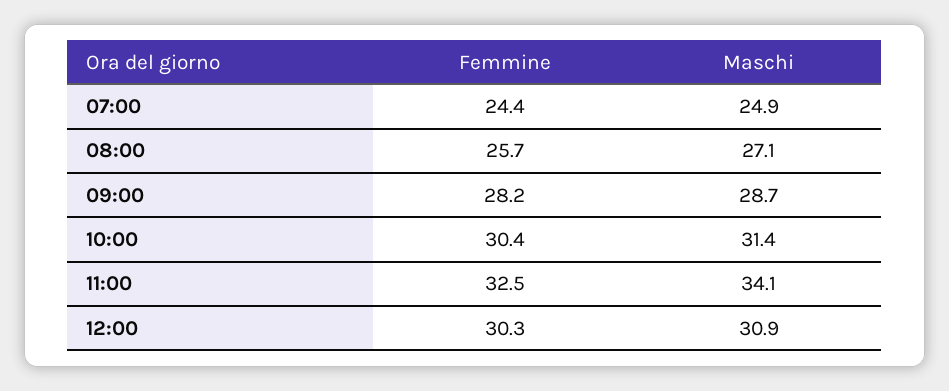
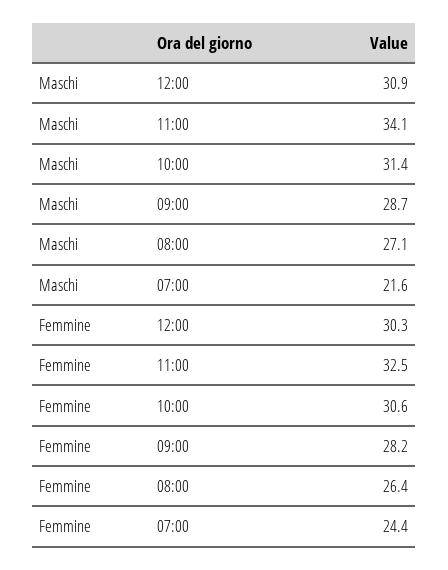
  {
    "Femmine": {
      "07:00": 24.4,
-     "08:00": 25.7,
+     "08:00": 26.4,
      "09:00": 28.2,
-     "10:00": 30.4,
+     "10:00": 30.6,
      "11:00": 32.5,
      "12:00": 30.3
    },
    "Maschi": {
-     "07:00": 24.9,
+     "07:00": 21.6,
      "08:00": 27.1,
      "09:00": 28.7,
      "10:00": 31.4,
      "11:00": 34.1,
      "12:00": 30.9
    }
  }

